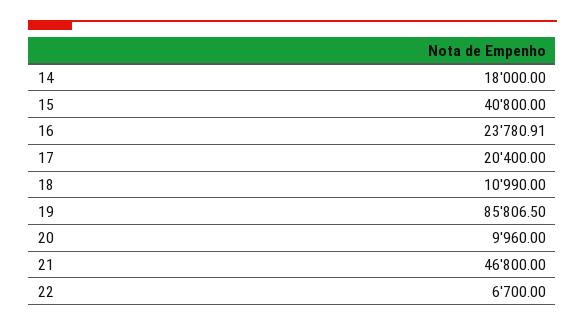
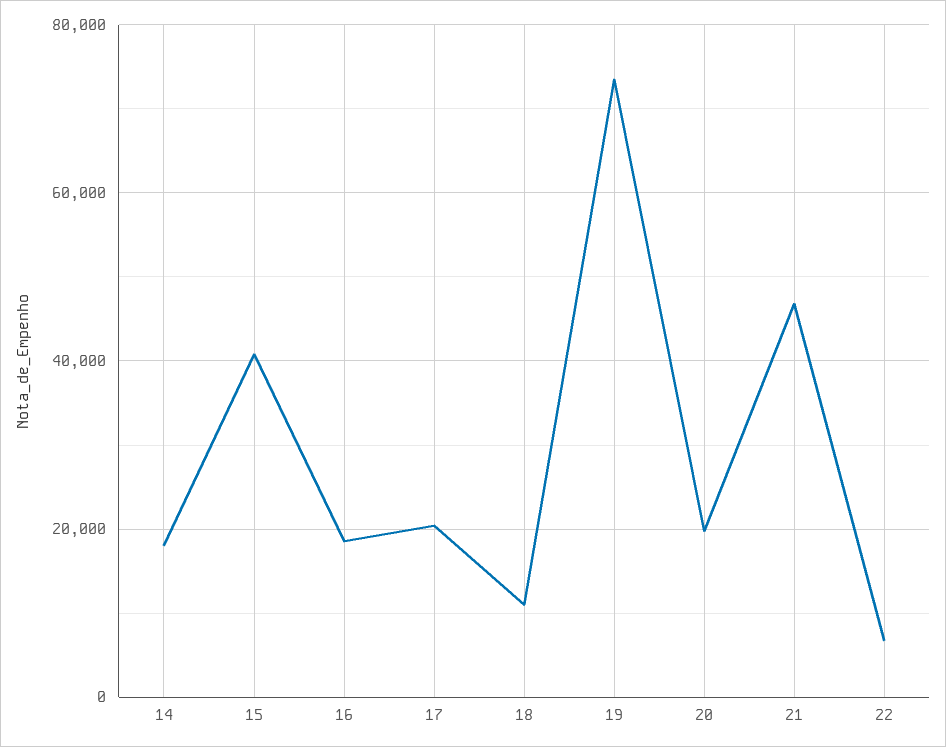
  {
    "14": 18000,
    "15": 40800,
-   "16": 23780.91,
+   "16": 18000,
    "17": 20400,
    "18": 10990,
-   "19": 85806.5,
+   "19": 74000,
-   "20": 9960,
+   "20": 20000,
    "21": 46800,
    "22": 6700
  }

